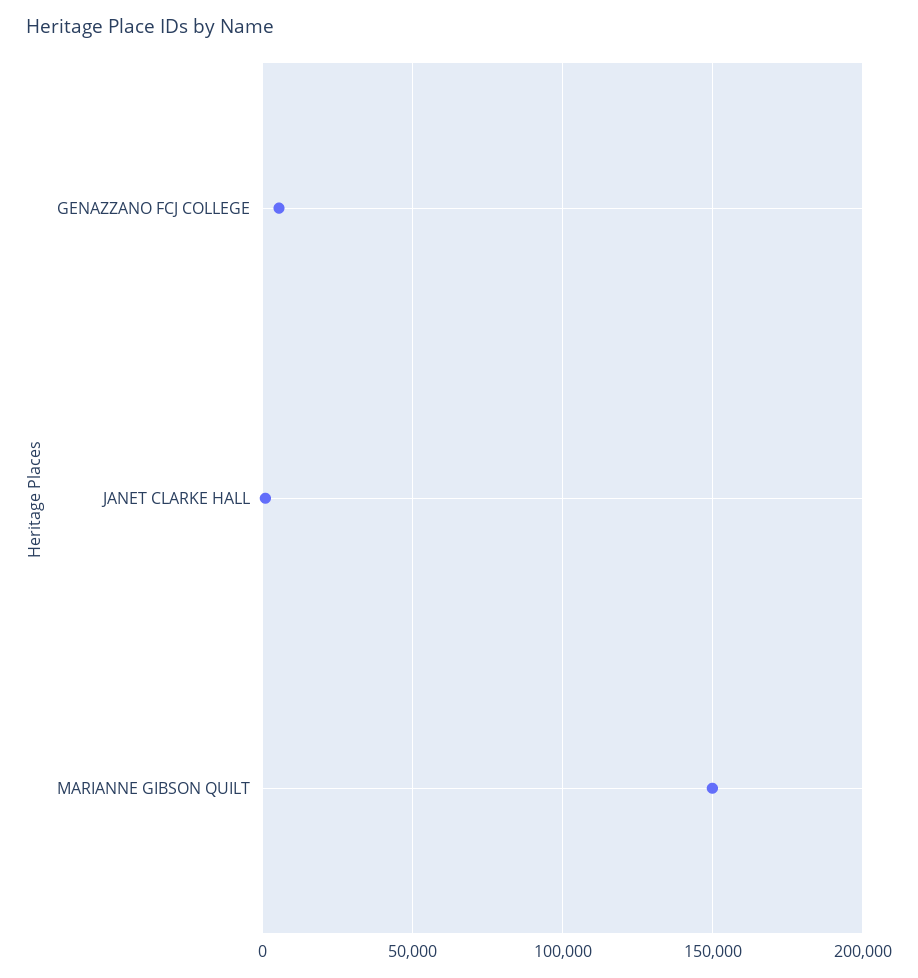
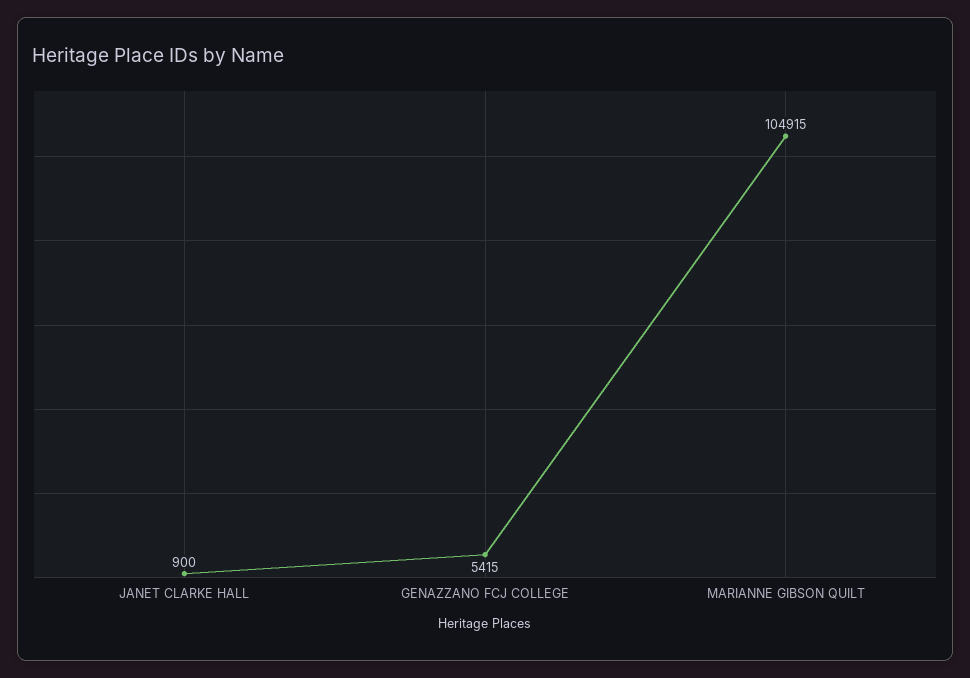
  {
    "GENAZZANO FCJ COLLEGE": 5415,
    "JANET CLARKE HALL": 900,
-   "MARIANNE GIBSON QUILT": 150000
+   "MARIANNE GIBSON QUILT": 104915
  }

